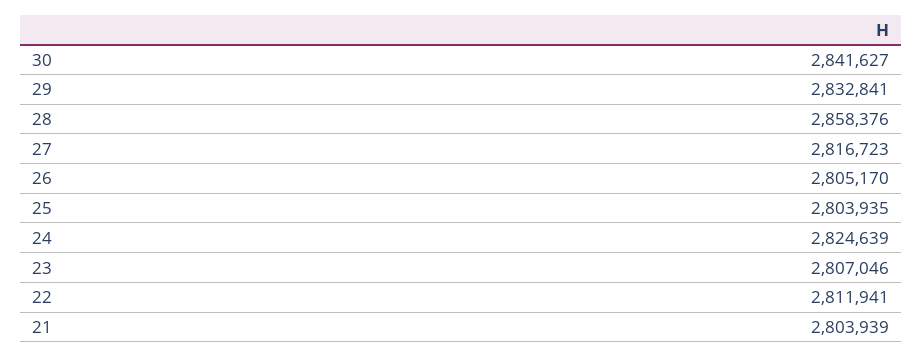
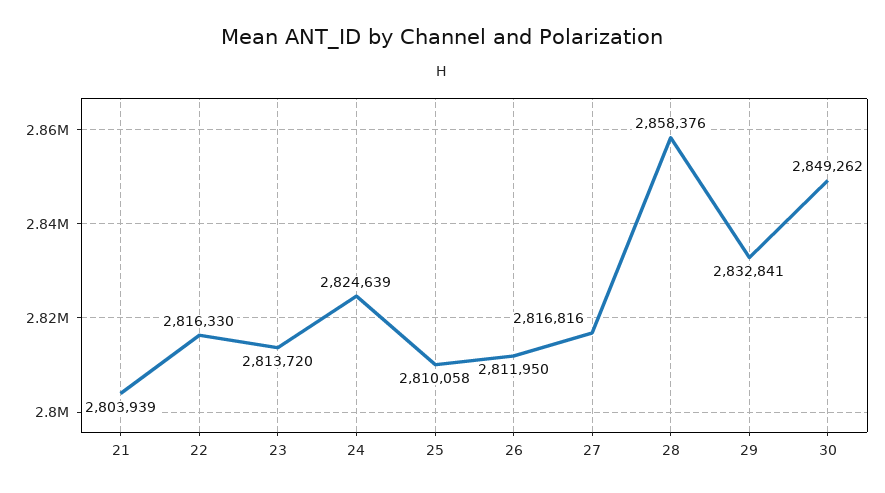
  {
-   "30": 2841627,
+   "30": 2849262,
    "29": 2832841,
    "28": 2858376,
-   "27": 2816723,
+   "27": 2816816,
-   "26": 2805170,
+   "26": 2811950,
-   "25": 2803935,
+   "25": 2810058,
    "24": 2824639,
-   "23": 2807046,
+   "23": 2813720,
-   "22": 2811941,
+   "22": 2816330,
    "21": 2803939
  }

